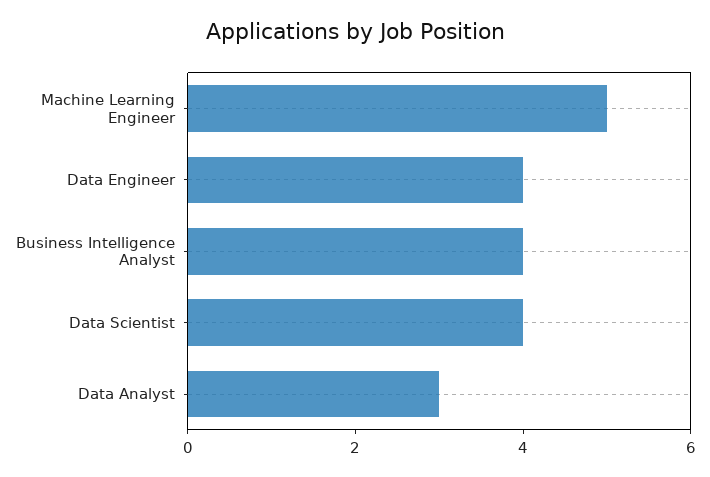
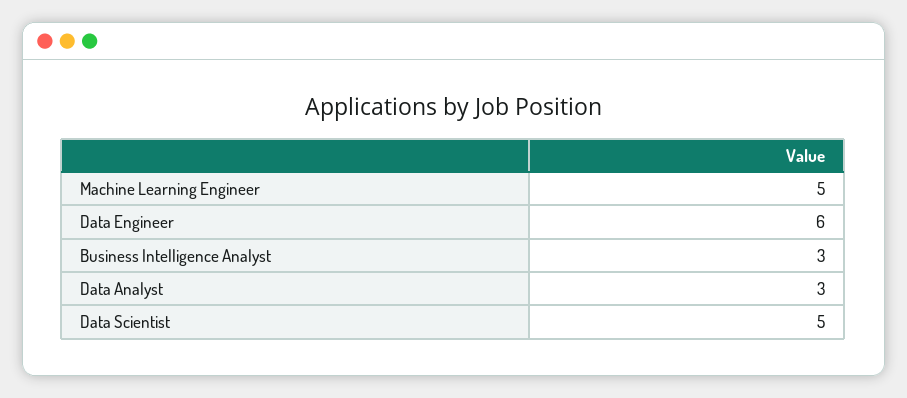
  {
    "Machine Learning Engineer": 5,
-   "Data Engineer": 4,
+   "Data Engineer": 6,
-   "Business Intelligence Analyst": 4,
+   "Business Intelligence Analyst": 3,
-   "Data Scientist": 4,
+   "Data Scientist": 5,
    "Data Analyst": 3
  }

